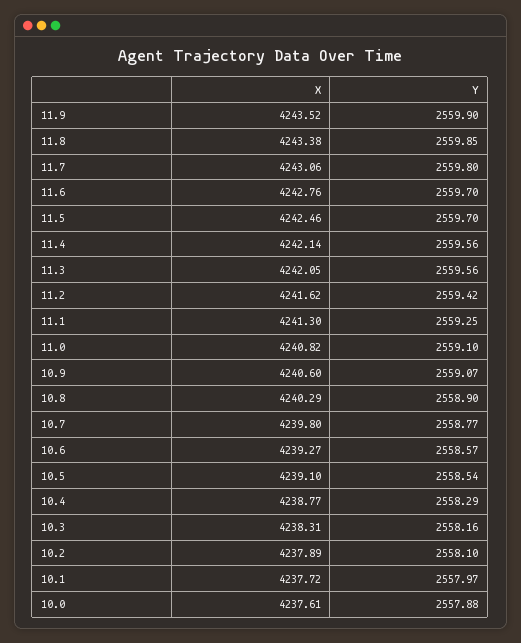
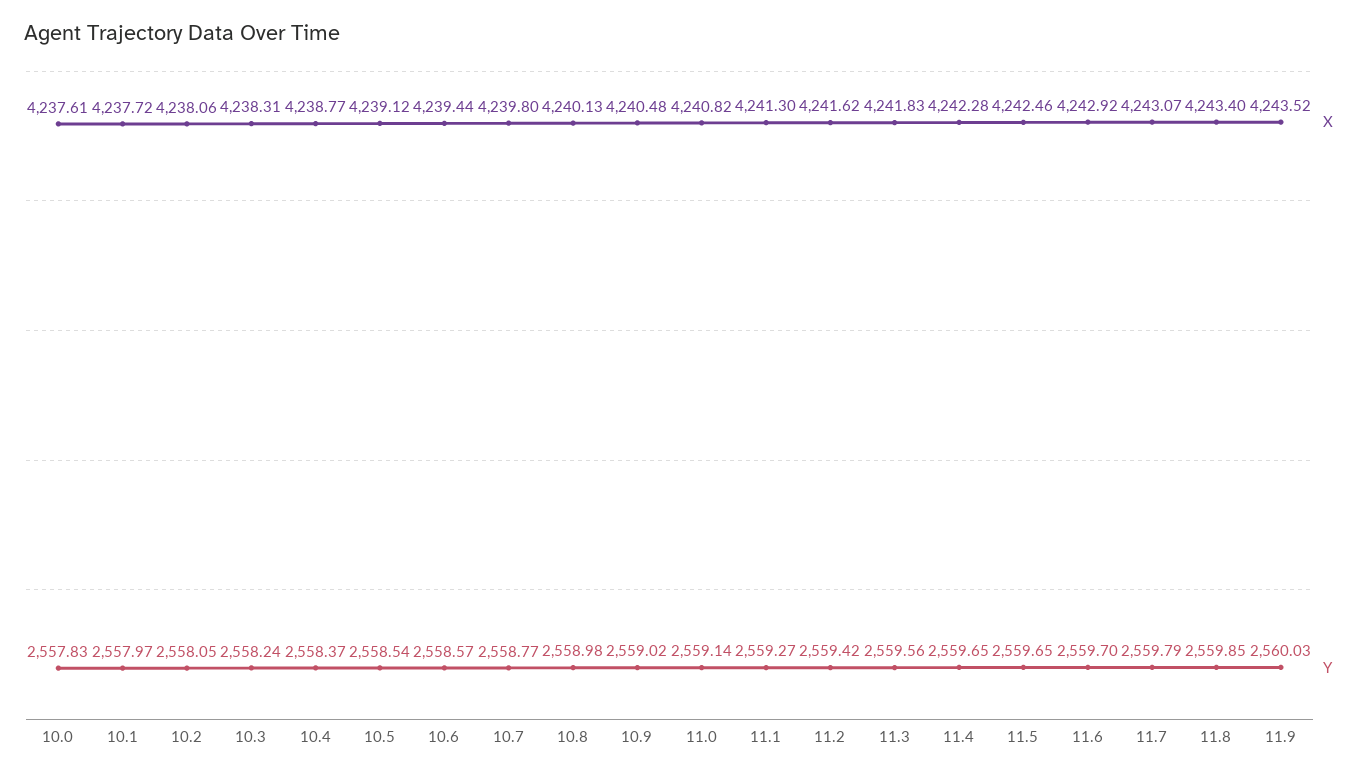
  {
    "X": {
      "11.9": 4243.52,
-     "11.8": 4243.38,
+     "11.8": 4243.4,
-     "11.7": 4243.06,
+     "11.7": 4243.07,
-     "11.6": 4242.76,
+     "11.6": 4242.92,
      "11.5": 4242.46,
-     "11.4": 4242.14,
+     "11.4": 4242.28,
-     "11.3": 4242.05,
+     "11.3": 4241.83,
      "11.2": 4241.62,
      "11.1": 4241.3,
      "11.0": 4240.82,
-     "10.9": 4240.6,
+     "10.9": 4240.48,
-     "10.8": 4240.29,
+     "10.8": 4240.13,
      "10.7": 4239.8,
-     "10.6": 4239.27,
+     "10.6": 4239.44,
-     "10.5": 4239.1,
+     "10.5": 4239.12,
      "10.4": 4238.77,
      "10.3": 4238.31,
-     "10.2": 4237.89,
+     "10.2": 4238.06,
      "10.1": 4237.72,
      "10.0": 4237.61
    },
    "Y": {
-     "11.9": 2559.9,
+     "11.9": 2560.03,
      "11.8": 2559.85,
-     "11.7": 2559.8,
+     "11.7": 2559.79,
      "11.6": 2559.7,
-     "11.5": 2559.7,
+     "11.5": 2559.65,
-     "11.4": 2559.56,
+     "11.4": 2559.65,
      "11.3": 2559.56,
      "11.2": 2559.42,
-     "11.1": 2559.25,
+     "11.1": 2559.27,
-     "11.0": 2559.1,
+     "11.0": 2559.14,
-     "10.9": 2559.07,
+     "10.9": 2559.02,
-     "10.8": 2558.9,
+     "10.8": 2558.98,
      "10.7": 2558.77,
      "10.6": 2558.57,
      "10.5": 2558.54,
-     "10.4": 2558.29,
+     "10.4": 2558.37,
-     "10.3": 2558.16,
+     "10.3": 2558.24,
-     "10.2": 2558.1,
+     "10.2": 2558.05,
      "10.1": 2557.97,
-     "10.0": 2557.88
+     "10.0": 2557.83
    }
  }

